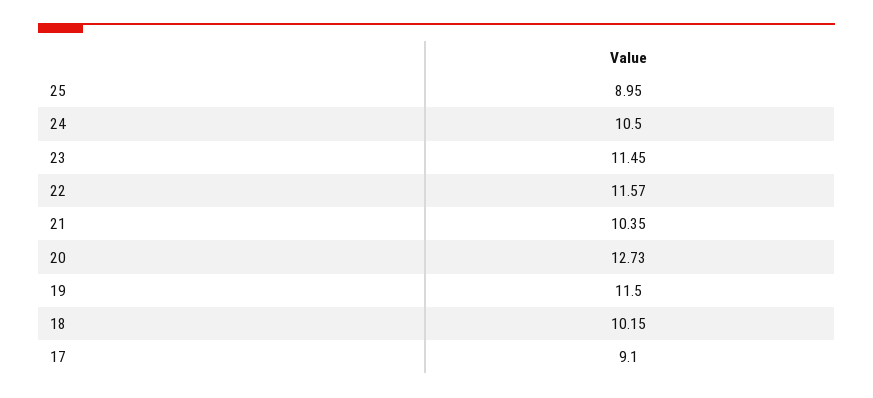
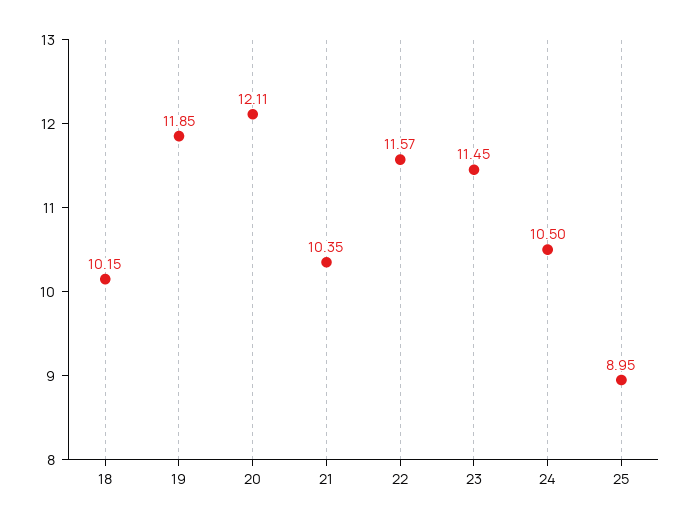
  {
    "25": 8.95,
    "24": 10.5,
    "23": 11.45,
    "22": 11.57,
    "21": 10.35,
-   "20": 12.73,
+   "20": 12.11,
-   "19": 11.5,
+   "19": 11.85,
-   "18": 10.15,
+   "18": 10.15
-   "17": 9.1
  }

